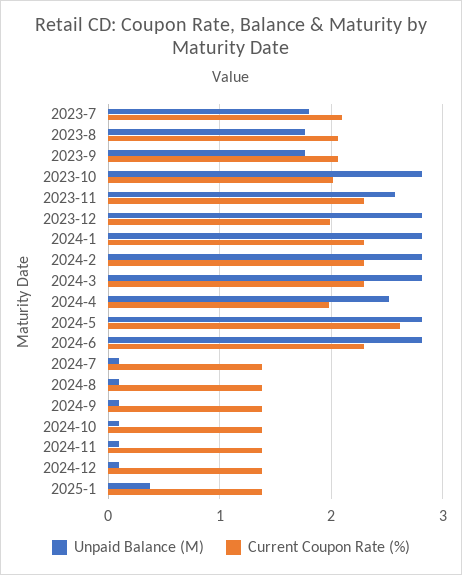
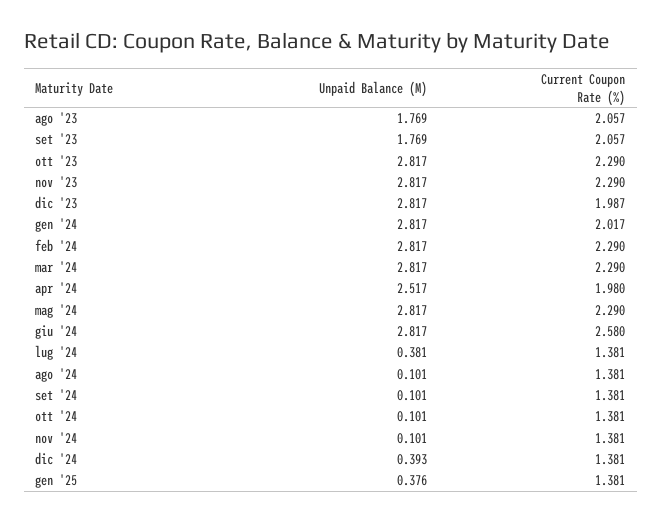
  {
    "Unpaid Balance (M)": {
-     "2023-7": 1.8,
      "2023-8": 1.769,
      "2023-9": 1.769,
      "2023-10": 2.817,
-     "2023-11": 2.6,
+     "2023-11": 2.817,
      "2023-12": 2.817,
      "2024-1": 2.817,
      "2024-2": 2.817,
      "2024-3": 2.817,
      "2024-4": 2.517,
      "2024-5": 2.817,
      "2024-6": 2.817,
-     "2024-7": 0.1,
+     "2024-7": 0.381,
      "2024-8": 0.101,
      "2024-9": 0.101,
      "2024-10": 0.101,
      "2024-11": 0.101,
-     "2024-12": 0.1,
+     "2024-12": 0.393,
      "2025-1": 0.376
    },
    "Current Coupon Rate (%)": {
-     "2023-7": 2.1,
      "2023-8": 2.057,
      "2023-9": 2.057,
-     "2023-10": 2,
+     "2023-10": 2.29,
      "2023-11": 2.29,
      "2023-12": 1.987,
-     "2024-1": 2.3,
+     "2024-1": 2.017,
      "2024-2": 2.29,
      "2024-3": 2.29,
      "2024-4": 1.98,
-     "2024-5": 2.6,
+     "2024-5": 2.29,
-     "2024-6": 2.3,
+     "2024-6": 2.58,
      "2024-7": 1.381,
      "2024-8": 1.381,
      "2024-9": 1.381,
      "2024-10": 1.381,
      "2024-11": 1.381,
      "2024-12": 1.381,
      "2025-1": 1.381
    }
  }

